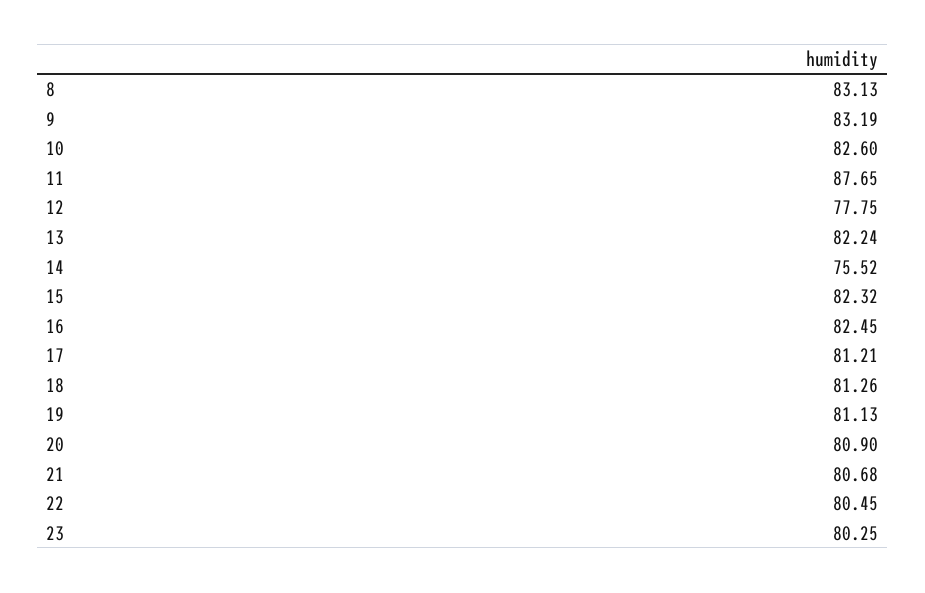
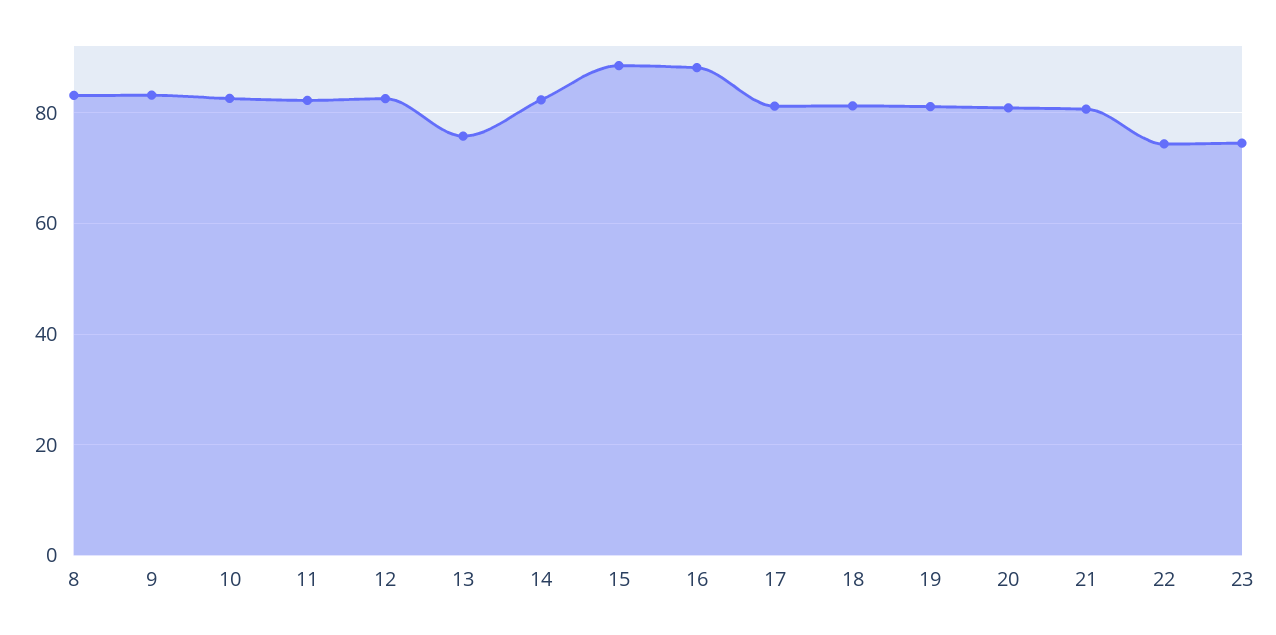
  {
    "8": 83.13,
    "9": 83.19,
    "10": 82.6,
-   "11": 87.65,
+   "11": 82,
-   "12": 77.75,
+   "12": 82,
-   "13": 82.24,
+   "13": 76,
-   "14": 75.52,
+   "14": 82,
-   "15": 82.32,
+   "15": 88,
-   "16": 82.45,
+   "16": 88,
    "17": 81.21,
    "18": 81.26,
    "19": 81.13,
    "20": 80.9,
    "21": 80.68,
-   "22": 80.45,
+   "22": 74,
-   "23": 80.25
+   "23": 74
  }

